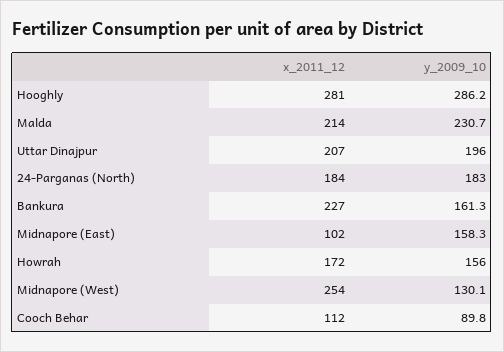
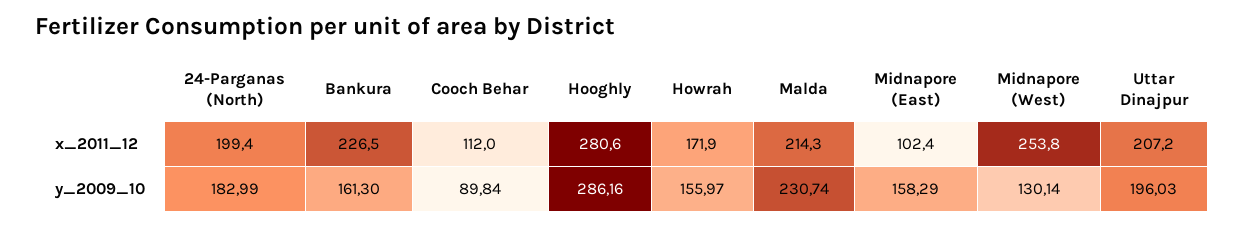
  {
    "x_2011_12": {
      "Hooghly": 280.6,
      "Malda": 214.3,
      "Uttar Dinajpur": 207.2,
-     "24-Parganas (North)": 184,
+     "24-Parganas (North)": 199.4,
      "Bankura": 226.5,
      "Midnapore (East)": 102.4,
      "Howrah": 171.9,
      "Midnapore (West)": 253.8,
      "Cooch Behar": 112
    },
    "y_2009_10": {
      "Hooghly": 286.16,
      "Malda": 230.74,
      "Uttar Dinajpur": 196.03,
      "24-Parganas (North)": 182.99,
      "Bankura": 161.3,
      "Midnapore (East)": 158.29,
      "Howrah": 155.97,
      "Midnapore (West)": 130.14,
      "Cooch Behar": 89.84
    }
  }

